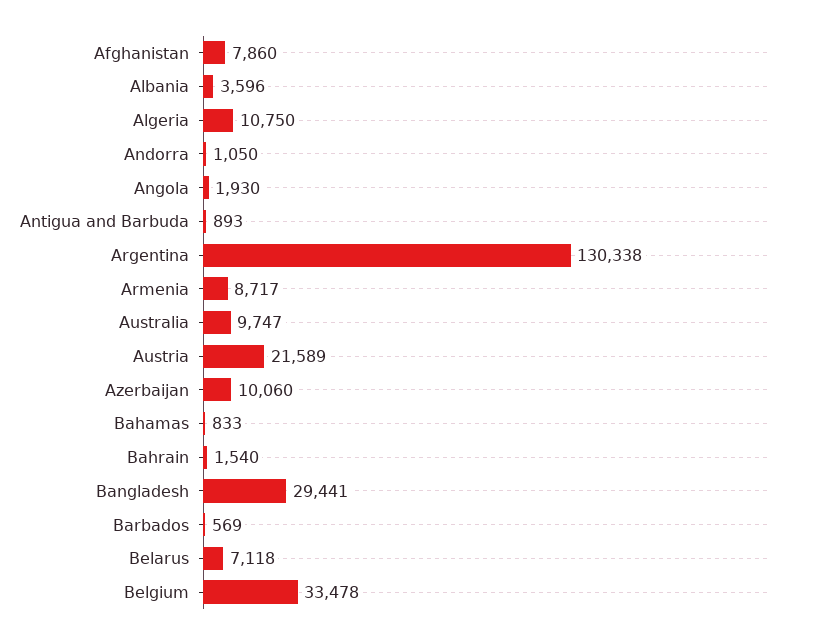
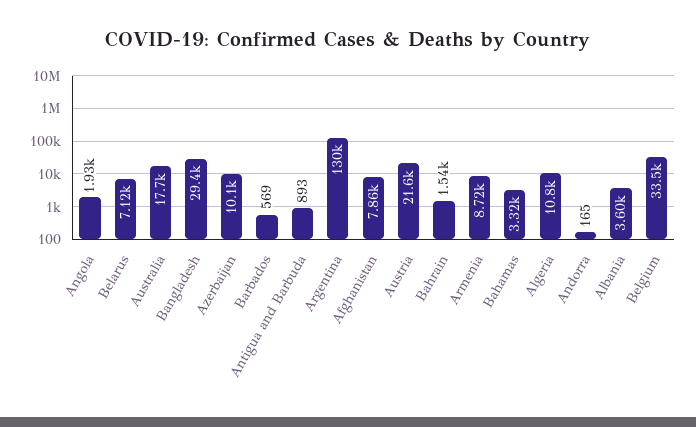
  {
    "Afghanistan": 7860,
    "Albania": 3596,
    "Algeria": 10750,
-   "Andorra": 1050,
+   "Andorra": 165,
    "Angola": 1930,
    "Antigua and Barbuda": 893,
    "Argentina": 130338,
    "Armenia": 8717,
-   "Australia": 9747,
+   "Australia": 17700,
    "Austria": 21589,
    "Azerbaijan": 10060,
-   "Bahamas": 833,
+   "Bahamas": 3320,
    "Bahrain": 1540,
    "Bangladesh": 29441,
    "Barbados": 569,
    "Belarus": 7118,
    "Belgium": 33478
  }

